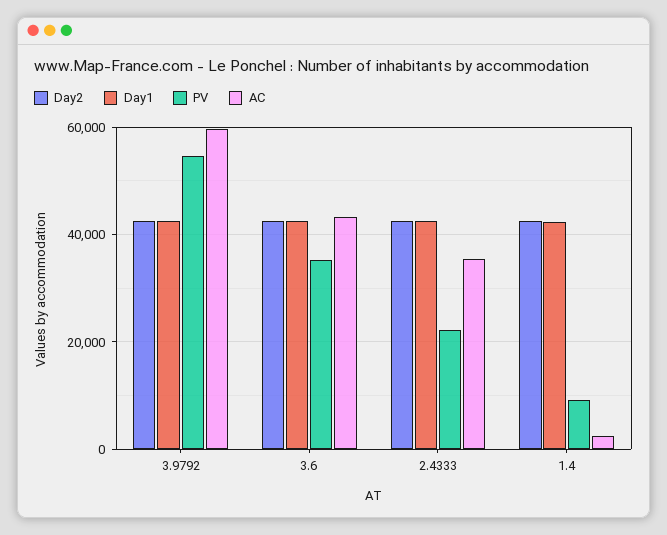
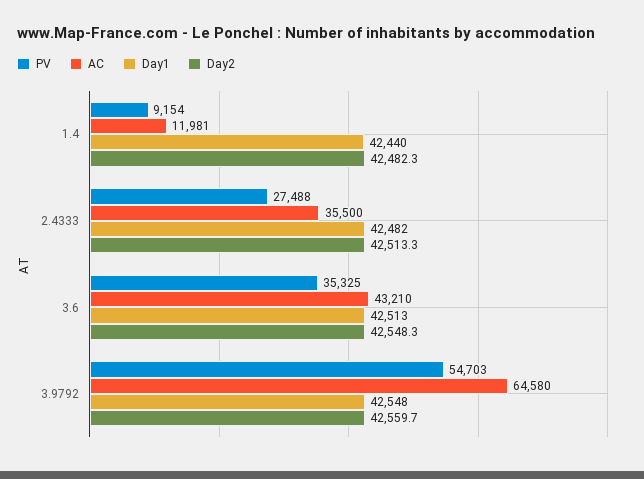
  {
    "Day2": {
      "3.9792": 42559.7,
      "3.6": 42548.3,
      "2.4333": 42513.3,
      "1.4": 42482.3
    },
    "Day1": {
      "3.9792": 42548,
      "3.6": 42513,
      "2.4333": 42482,
      "1.4": 42440
    },
    "PV": {
      "3.9792": 54703,
      "3.6": 35325,
-     "2.4333": 22000,
+     "2.4333": 27488,
      "1.4": 9154
    },
    "AC": {
-     "3.9792": 60000,
+     "3.9792": 64580,
      "3.6": 43210,
      "2.4333": 35500,
-     "1.4": 2000
+     "1.4": 11981
    }
  }

